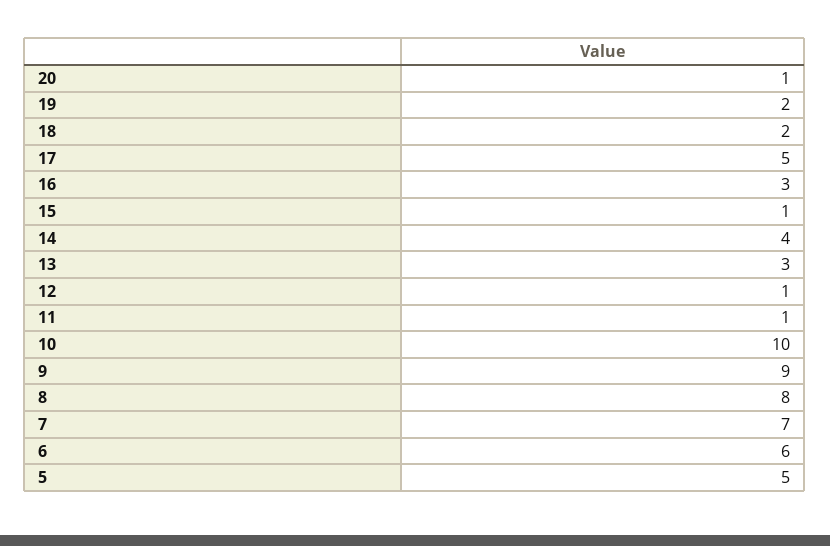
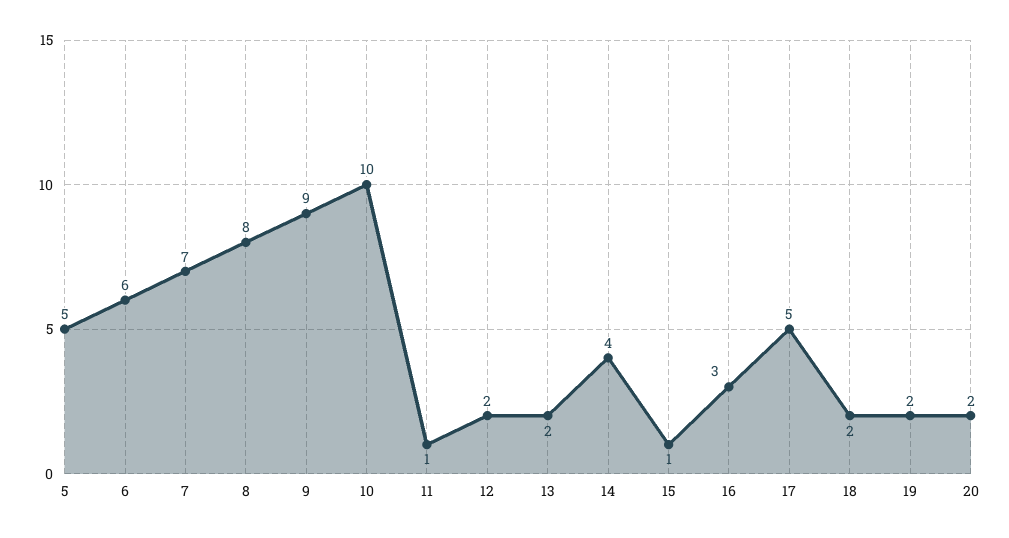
  {
-   "20": 1,
+   "20": 2,
    "19": 2,
    "18": 2,
    "17": 5,
    "16": 3,
    "15": 1,
    "14": 4,
-   "13": 3,
+   "13": 2,
-   "12": 1,
+   "12": 2,
    "11": 1,
    "10": 10,
    "9": 9,
    "8": 8,
    "7": 7,
    "6": 6,
    "5": 5
  }

